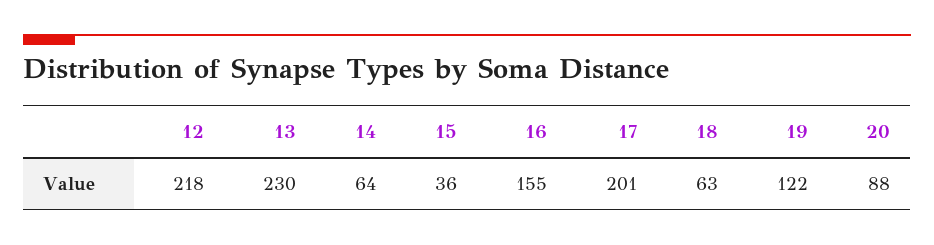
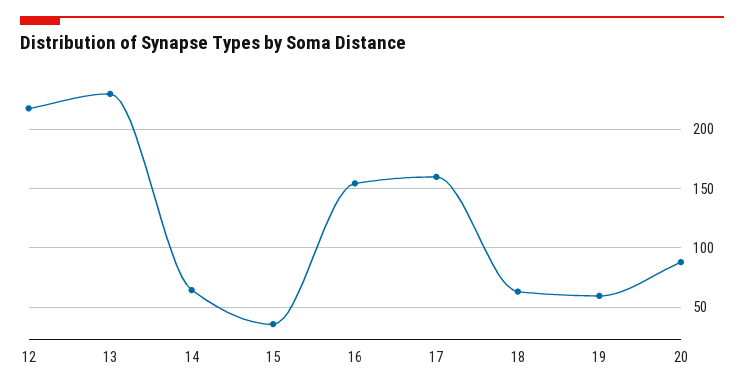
  {
    "12": 218,
    "13": 230,
    "14": 64,
    "15": 36,
    "16": 155,
-   "17": 201,
+   "17": 160,
    "18": 63,
-   "19": 122,
+   "19": 60,
    "20": 88
  }

